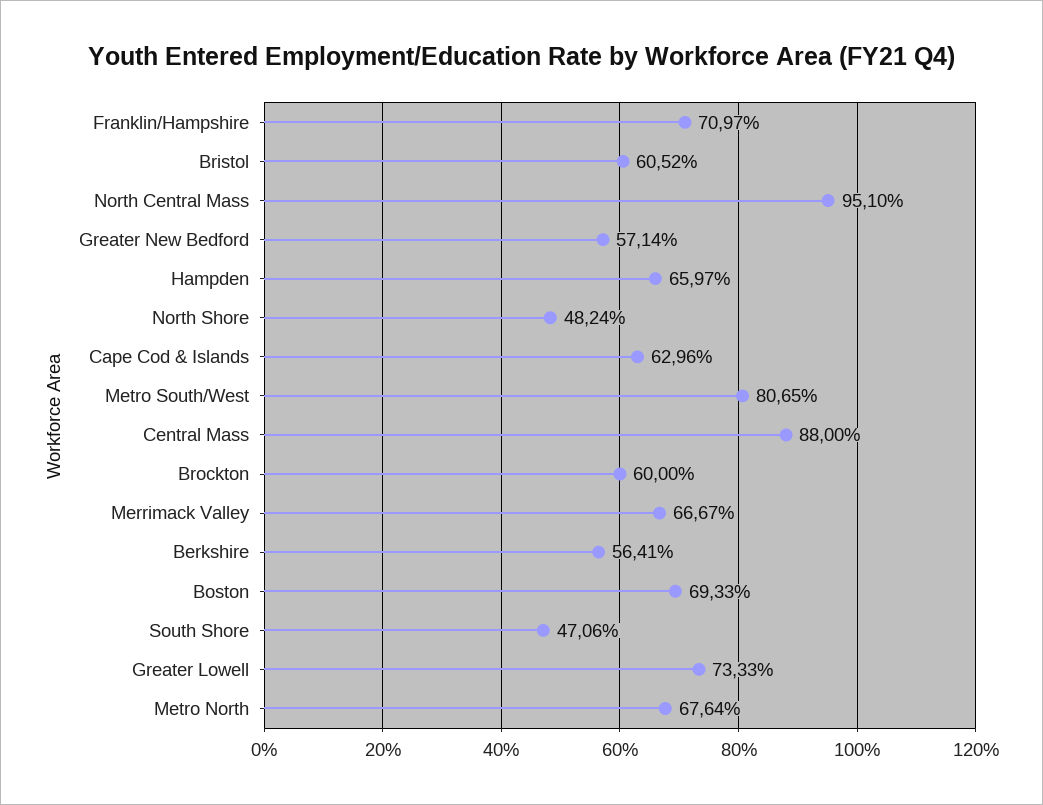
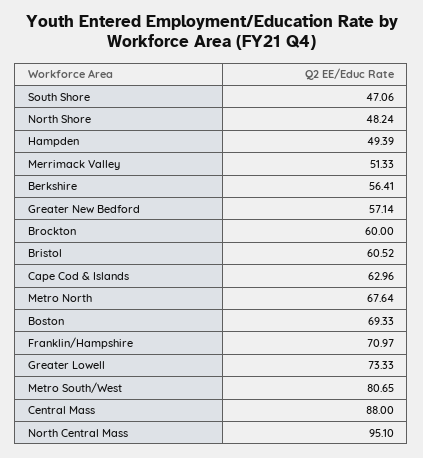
  {
    "Franklin/Hampshire": 70.97,
    "Bristol": 60.52,
    "North Central Mass": 95.1,
    "Greater New Bedford": 57.14,
-   "Hampden": 65.97,
+   "Hampden": 49.39,
    "North Shore": 48.24,
    "Cape Cod & Islands": 62.96,
    "Metro South/West": 80.65,
    "Central Mass": 88,
    "Brockton": 60,
-   "Merrimack Valley": 66.67,
+   "Merrimack Valley": 51.33,
    "Berkshire": 56.41,
    "Boston": 69.33,
    "South Shore": 47.06,
    "Greater Lowell": 73.33,
    "Metro North": 67.64
  }

